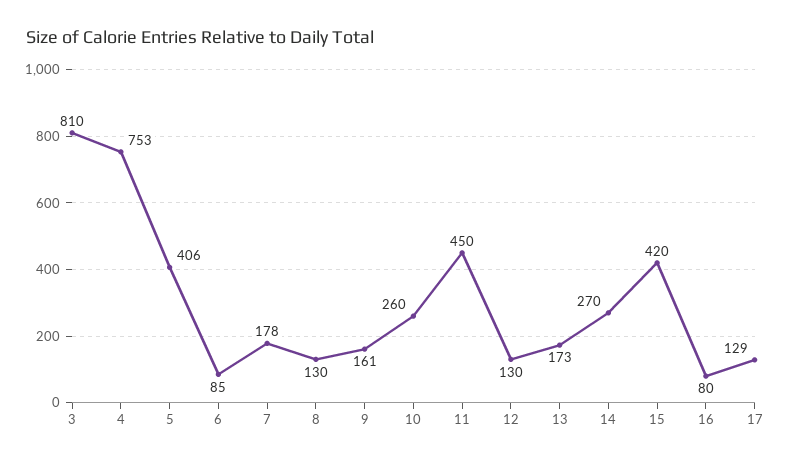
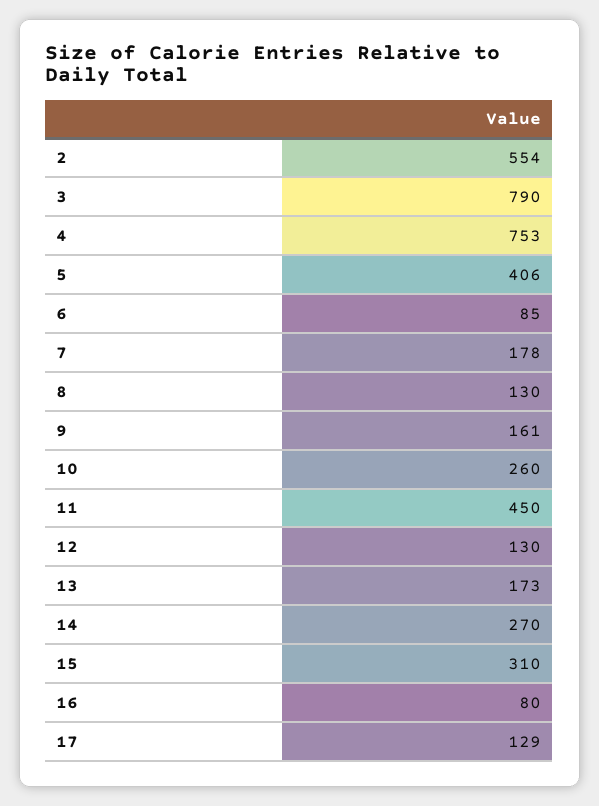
  {
-   "3": 810,
+   "3": 790,
    "4": 753,
    "5": 406,
    "6": 85,
    "7": 178,
    "8": 130,
    "9": 161,
    "10": 260,
    "11": 450,
    "12": 130,
    "13": 173,
    "14": 270,
-   "15": 420,
+   "15": 310,
    "16": 80,
-   "17": 129
+   "17": 129,
+   "2": 554
  }

